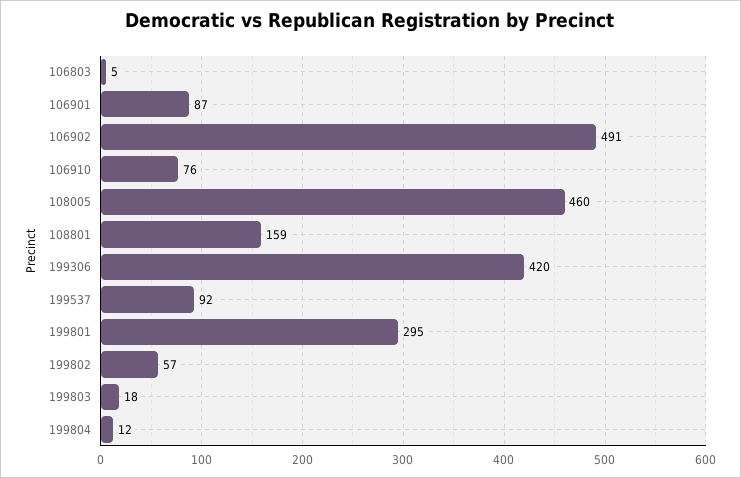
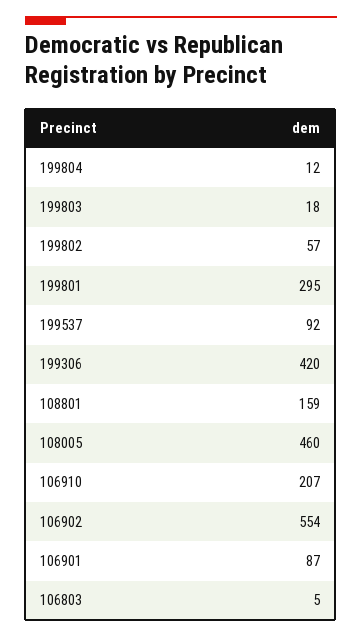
  {
    "106803": 5,
    "106901": 87,
-   "106902": 491,
+   "106902": 554,
-   "106910": 76,
+   "106910": 207,
    "108005": 460,
    "108801": 159,
    "199306": 420,
    "199537": 92,
    "199801": 295,
    "199802": 57,
    "199803": 18,
    "199804": 12
  }

